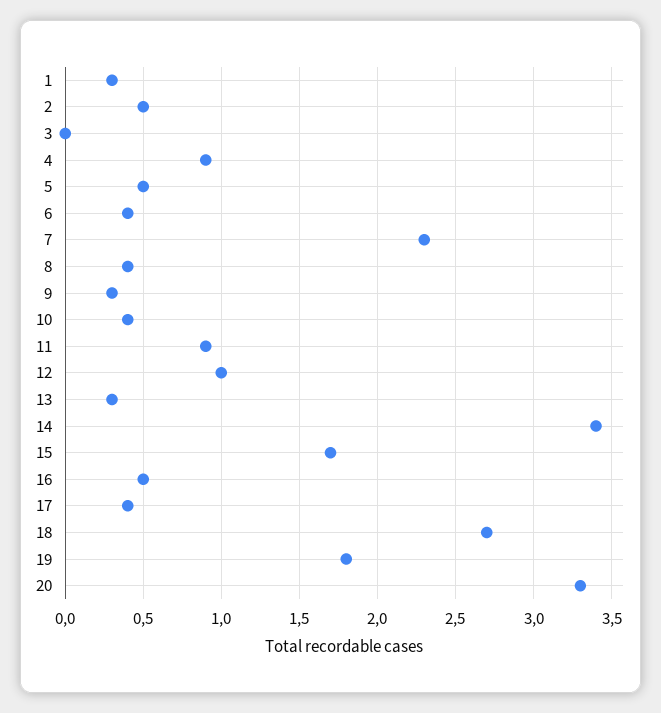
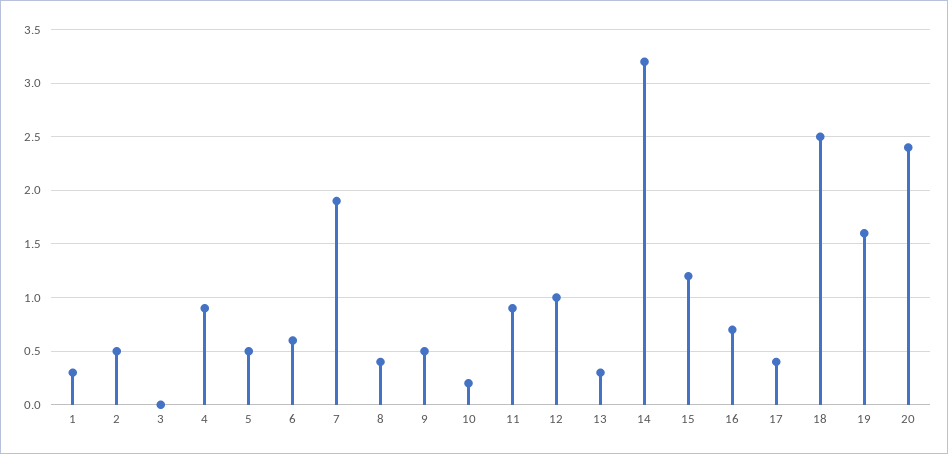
  {
    "1": 0.3,
    "2": 0.5,
    "3": 0,
    "4": 0.9,
    "5": 0.5,
-   "6": 0.4,
+   "6": 0.6,
-   "7": 2.3,
+   "7": 1.9,
    "8": 0.4,
-   "9": 0.3,
+   "9": 0.5,
-   "10": 0.4,
+   "10": 0.2,
    "11": 0.9,
    "12": 1,
    "13": 0.3,
-   "14": 3.4,
+   "14": 3.2,
-   "15": 1.7,
+   "15": 1.2,
-   "16": 0.5,
+   "16": 0.7,
    "17": 0.4,
-   "18": 2.7,
+   "18": 2.5,
-   "19": 1.8,
+   "19": 1.6,
-   "20": 3.3
+   "20": 2.4
  }

